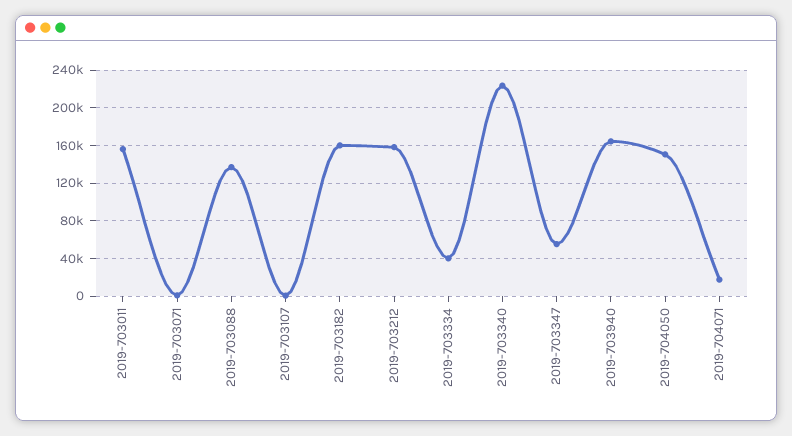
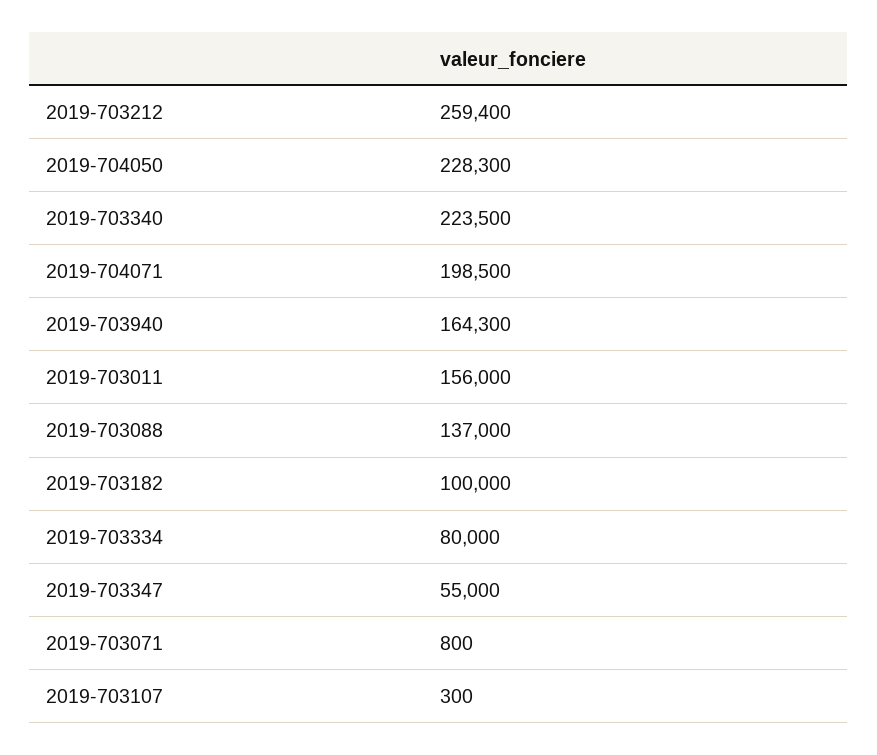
  {
    "2019-703011": 156000,
    "2019-703071": 800,
    "2019-703088": 137000,
    "2019-703107": 300,
-   "2019-703182": 160000,
+   "2019-703182": 100000,
-   "2019-703212": 160000,
+   "2019-703212": 259400,
-   "2019-703334": 40000,
+   "2019-703334": 80000,
    "2019-703340": 223500,
    "2019-703347": 55000,
    "2019-703940": 164300,
-   "2019-704050": 150000,
+   "2019-704050": 228300,
-   "2019-704071": 20000
+   "2019-704071": 198500
  }

